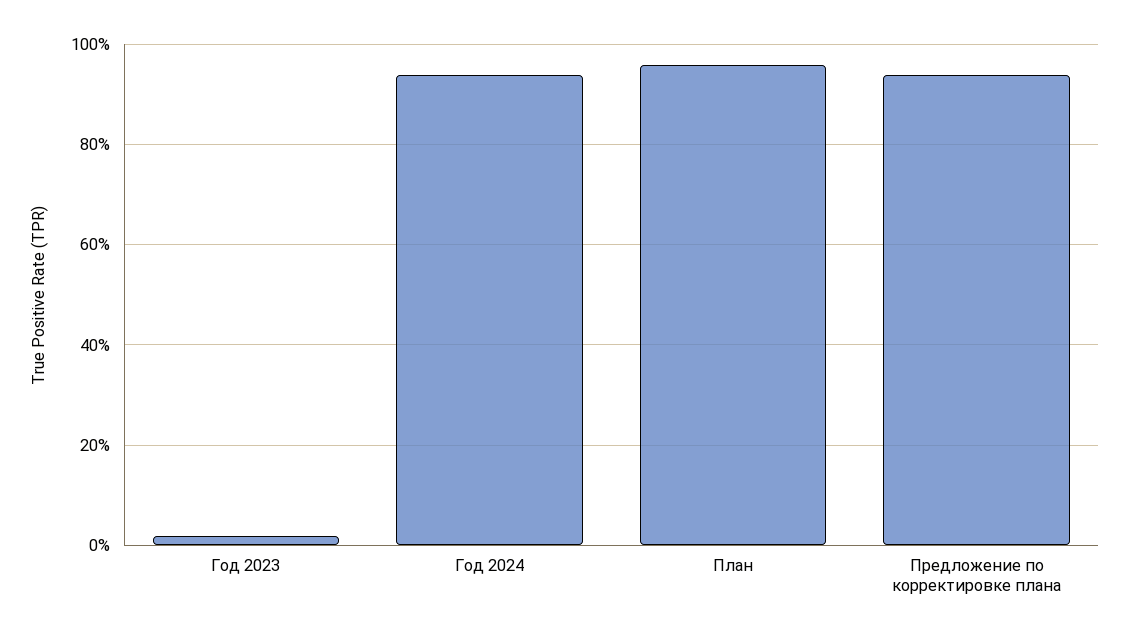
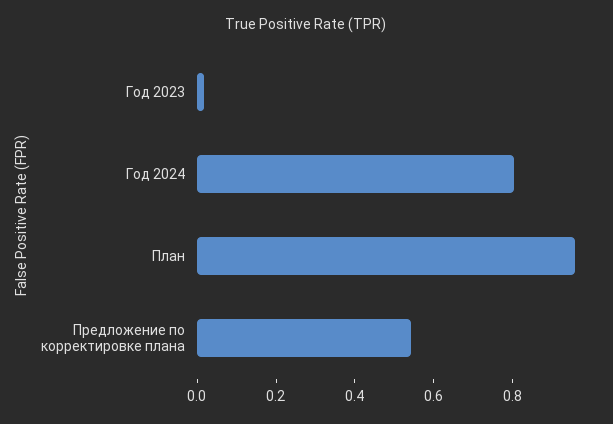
  {
    "Год 2023": 0.02,
-   "Год 2024": 0.94,
+   "Год 2024": 0.8,
    "План": 0.96,
-   "Предложение по корректировке плана": 0.94
+   "Предложение по корректировке плана": 0.55
  }

